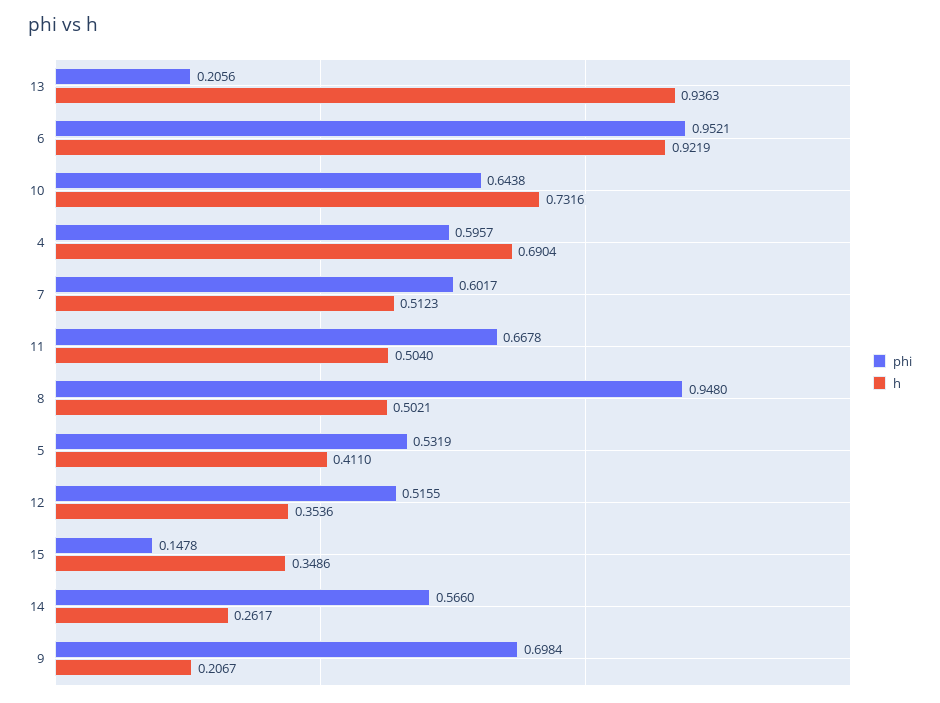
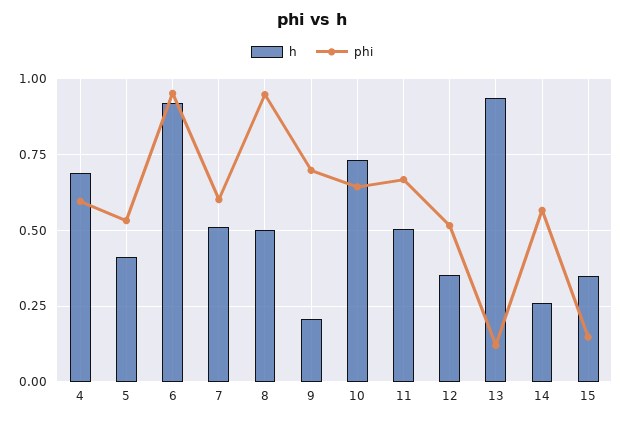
  {
    "phi": {
-     "13": 0.2056,
+     "13": 0.125,
      "6": 0.9521,
      "10": 0.6438,
      "4": 0.5957,
      "7": 0.6017,
      "11": 0.6678,
      "8": 0.948,
      "5": 0.5319,
      "12": 0.5155,
      "15": 0.1478,
      "14": 0.566,
      "9": 0.6984
    },
    "h": {
      "13": 0.9363,
      "6": 0.9219,
      "10": 0.7316,
      "4": 0.6904,
      "7": 0.5123,
      "11": 0.504,
      "8": 0.5021,
      "5": 0.411,
      "12": 0.3536,
      "15": 0.3486,
      "14": 0.2617,
      "9": 0.2067
    }
  }

